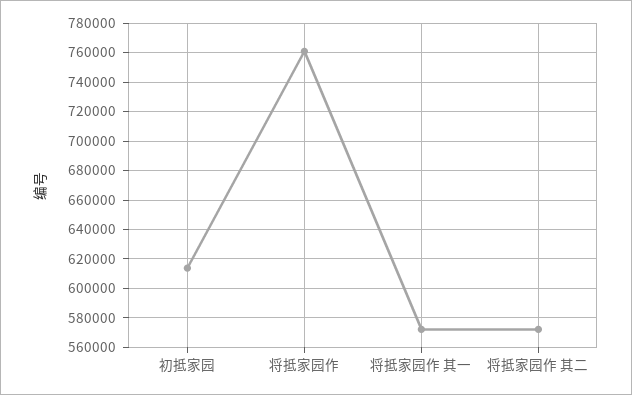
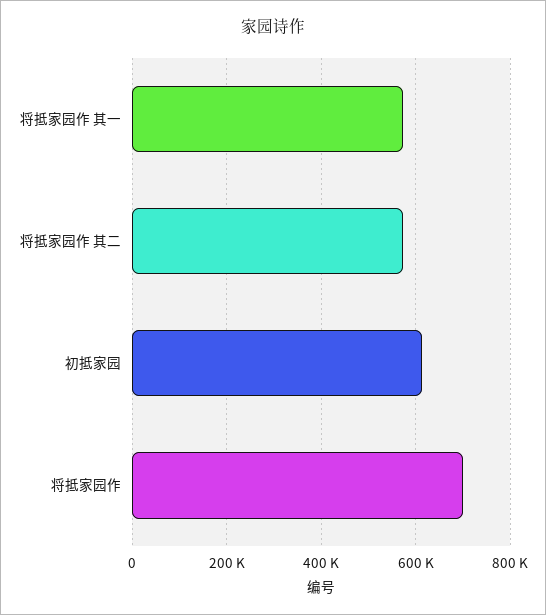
  {
    "初抵家园": 615000,
-   "将抵家园作": 760000,
+   "将抵家园作": 700000,
    "将抵家园作 其一": 570000,
    "将抵家园作 其二": 570000
  }

